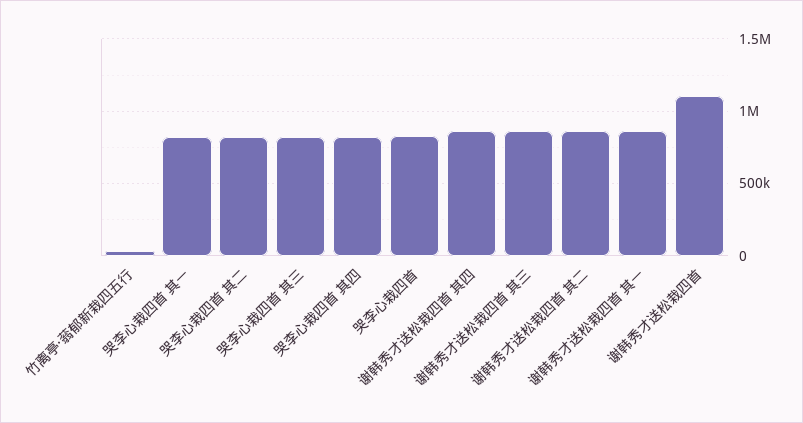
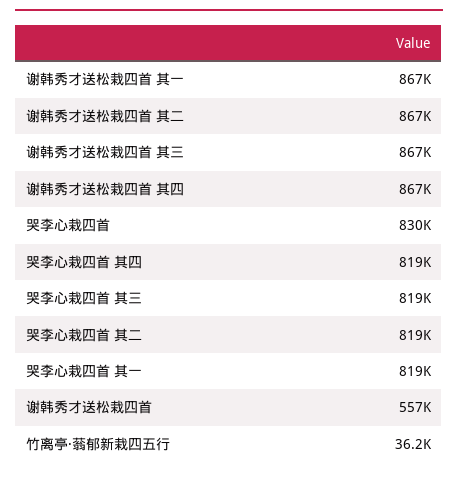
  {
    "竹离亭·蓊郁新栽四五行": 36200,
    "哭李心栽四首 其一": 819000,
    "哭李心栽四首 其二": 819000,
    "哭李心栽四首 其三": 819000,
    "哭李心栽四首 其四": 819000,
    "哭李心栽四首": 830000,
    "谢韩秀才送松栽四首 其四": 867000,
    "谢韩秀才送松栽四首 其三": 867000,
    "谢韩秀才送松栽四首 其二": 867000,
    "谢韩秀才送松栽四首 其一": 867000,
-   "谢韩秀才送松栽四首": 1100000
+   "谢韩秀才送松栽四首": 557000
  }

